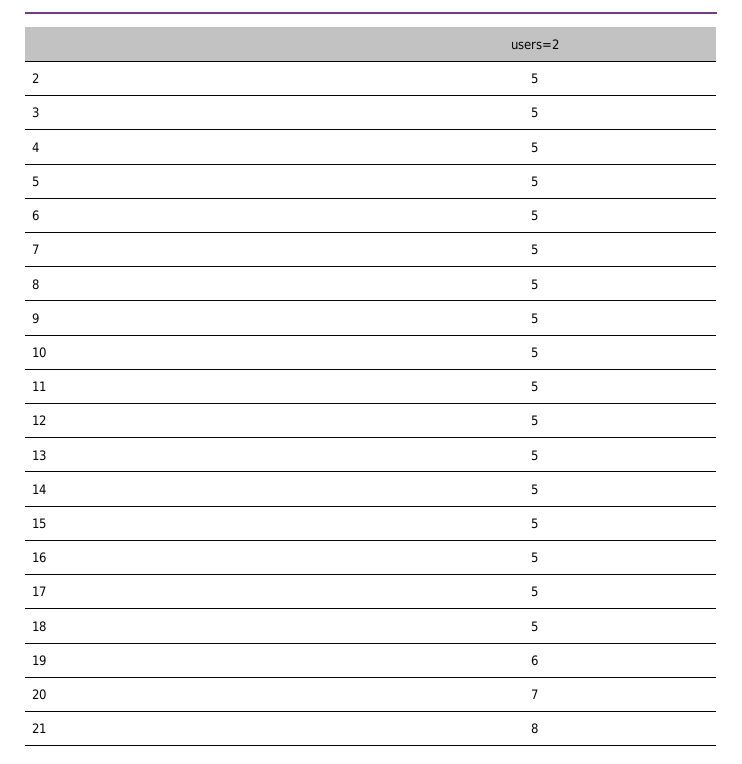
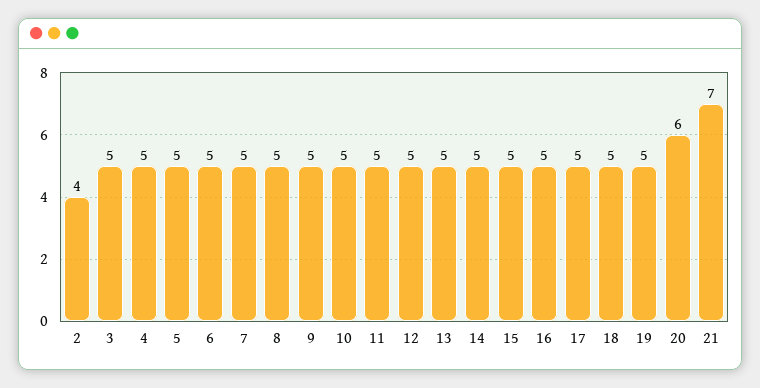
  {
-   "2": 5,
+   "2": 4,
    "3": 5,
    "4": 5,
    "5": 5,
    "6": 5,
    "7": 5,
    "8": 5,
    "9": 5,
    "10": 5,
    "11": 5,
    "12": 5,
    "13": 5,
    "14": 5,
    "15": 5,
    "16": 5,
    "17": 5,
    "18": 5,
-   "19": 6,
+   "19": 5,
-   "20": 7,
+   "20": 6,
-   "21": 8
+   "21": 7
  }

